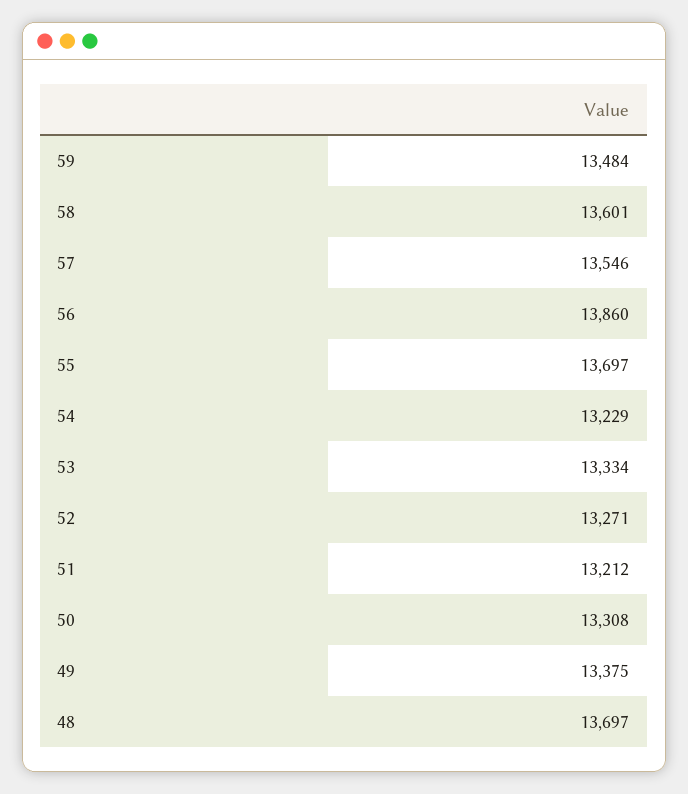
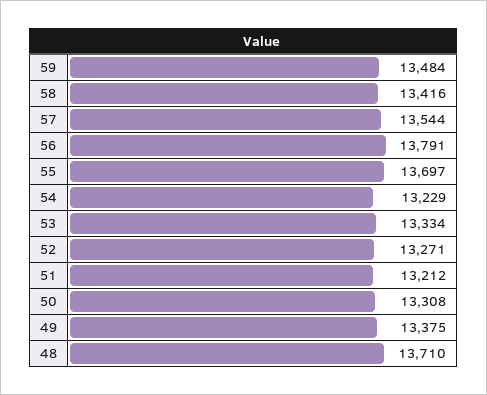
  {
    "59": 13484,
-   "58": 13601,
+   "58": 13416,
-   "57": 13546,
+   "57": 13544,
-   "56": 13860,
+   "56": 13791,
    "55": 13697,
    "54": 13229,
    "53": 13334,
    "52": 13271,
    "51": 13212,
    "50": 13308,
    "49": 13375,
-   "48": 13697
+   "48": 13710
  }

